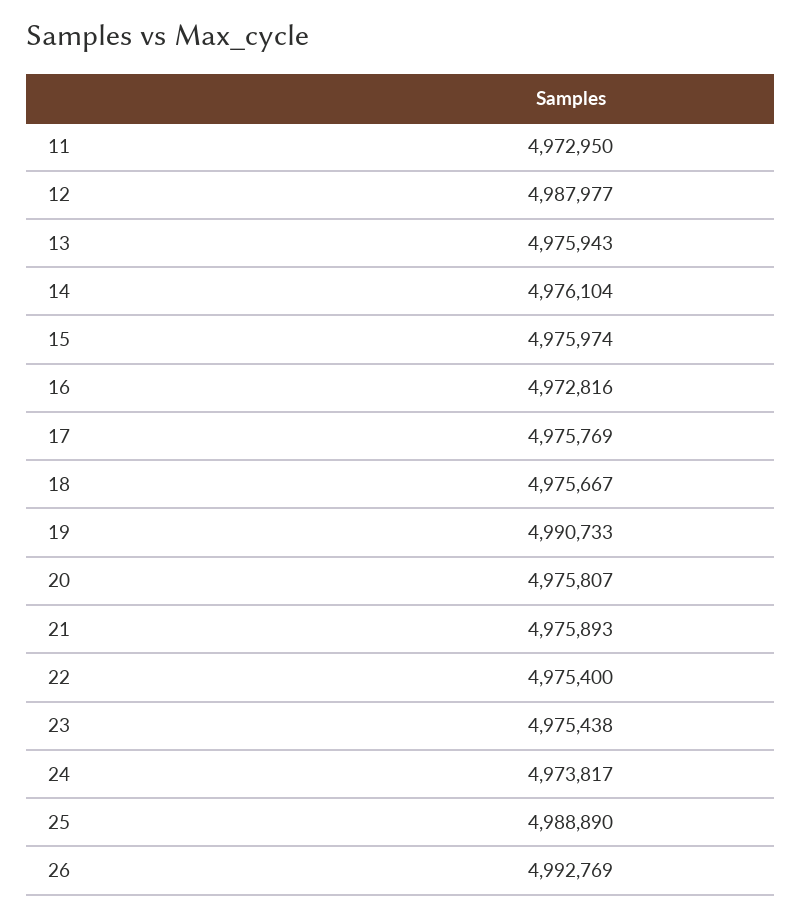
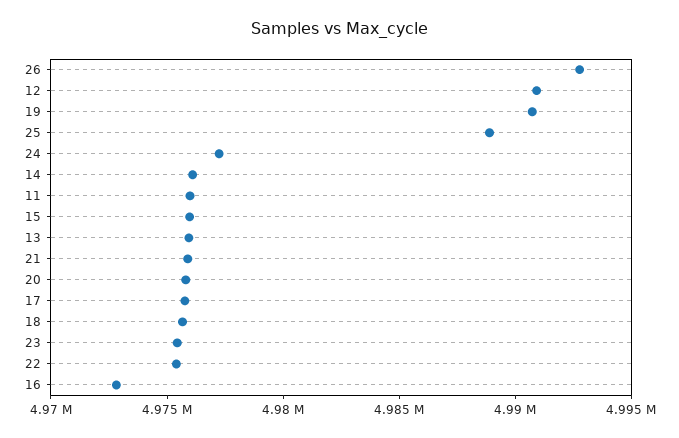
  {
-   "11": 4972950,
+   "11": 4976000,
-   "12": 4987977,
+   "12": 4991000,
    "13": 4975943,
    "14": 4976104,
    "15": 4975974,
    "16": 4972816,
    "17": 4975769,
    "18": 4975667,
    "19": 4990733,
    "20": 4975807,
    "21": 4975893,
    "22": 4975400,
    "23": 4975438,
-   "24": 4973817,
+   "24": 4977000,
    "25": 4988890,
    "26": 4992769
  }

